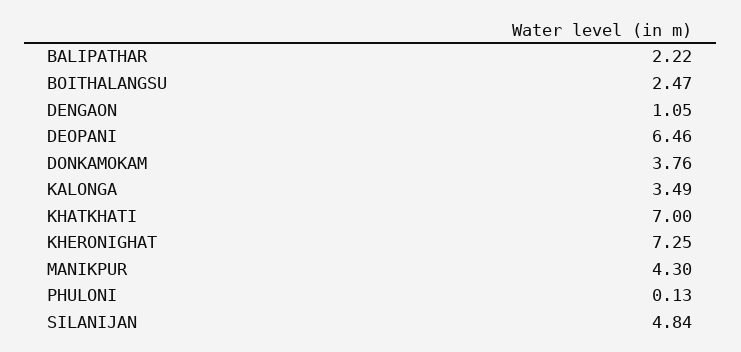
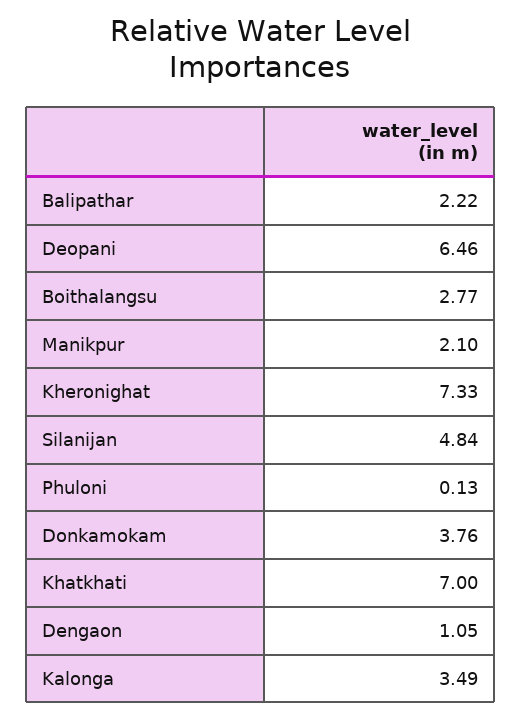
  {
    "BALIPATHAR": 2.22,
-   "BOITHALANGSU": 2.47,
+   "BOITHALANGSU": 2.77,
    "DENGAON": 1.05,
    "DEOPANI": 6.46,
    "DONKAMOKAM": 3.76,
    "KALONGA": 3.49,
    "KHATKHATI": 7,
-   "KHERONIGHAT": 7.25,
+   "KHERONIGHAT": 7.33,
-   "MANIKPUR": 4.3,
+   "MANIKPUR": 2.1,
    "PHULONI": 0.13,
    "SILANIJAN": 4.84
  }

